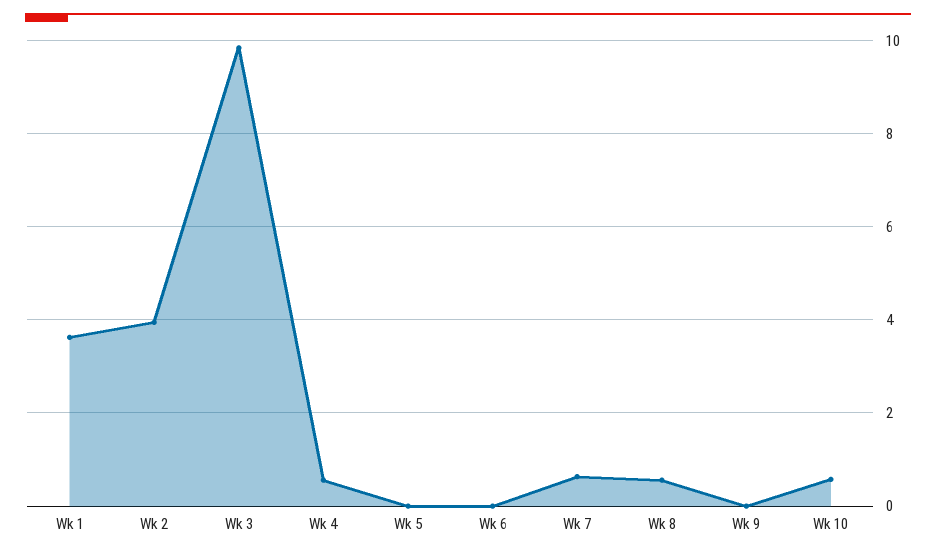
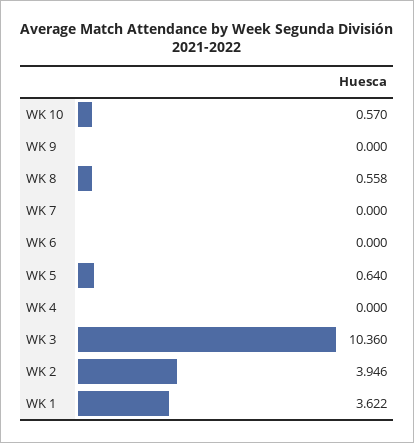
  {
    "Wk 1": 3.622,
    "Wk 2": 3.946,
-   "Wk 3": 9.8,
+   "Wk 3": 10.36,
-   "Wk 4": 0.6,
+   "Wk 4": 0,
-   "Wk 5": 0,
+   "Wk 5": 0.64,
    "Wk 6": 0,
-   "Wk 7": 0.6,
+   "Wk 7": 0,
    "Wk 8": 0.558,
    "Wk 9": 0,
    "Wk 10": 0.57
  }

